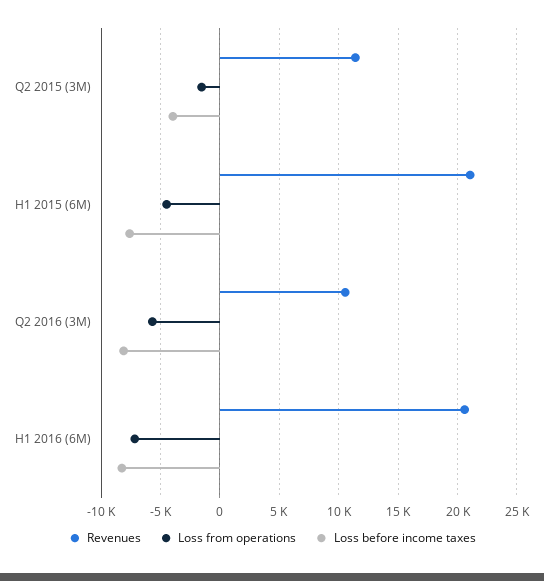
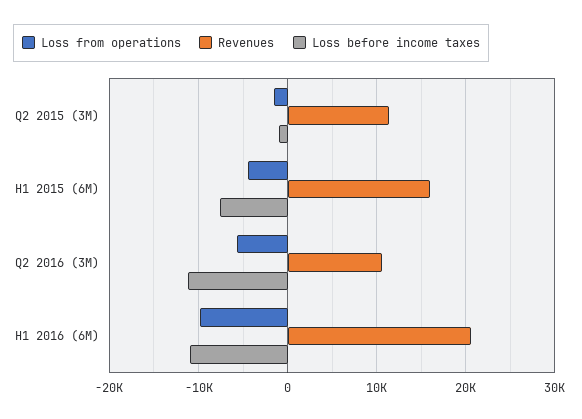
  {
    "Revenues": {
      "Q2 2015 (3M)": 11000,
-     "H1 2015 (6M)": 21000,
+     "H1 2015 (6M)": 16000,
      "Q2 2016 (3M)": 11000,
      "H1 2016 (6M)": 21000
    },
    "Loss from operations": {
      "Q2 2015 (3M)": -2000,
      "H1 2015 (6M)": -4000,
      "Q2 2016 (3M)": -6000,
-     "H1 2016 (6M)": -7000
+     "H1 2016 (6M)": -10000
    },
    "Loss before income taxes": {
-     "Q2 2015 (3M)": -4000,
+     "Q2 2015 (3M)": -1000,
      "H1 2015 (6M)": -8000,
-     "Q2 2016 (3M)": -8000,
+     "Q2 2016 (3M)": -11000,
-     "H1 2016 (6M)": -8000
+     "H1 2016 (6M)": -11000
    }
  }

